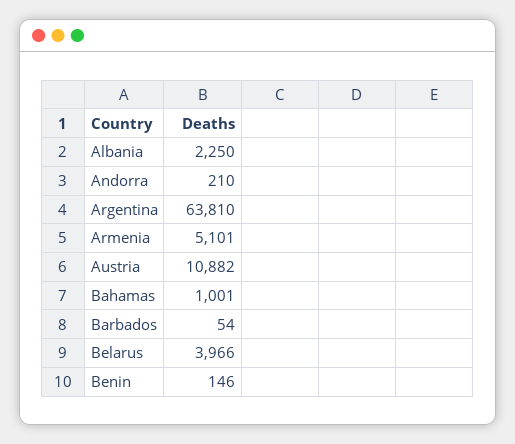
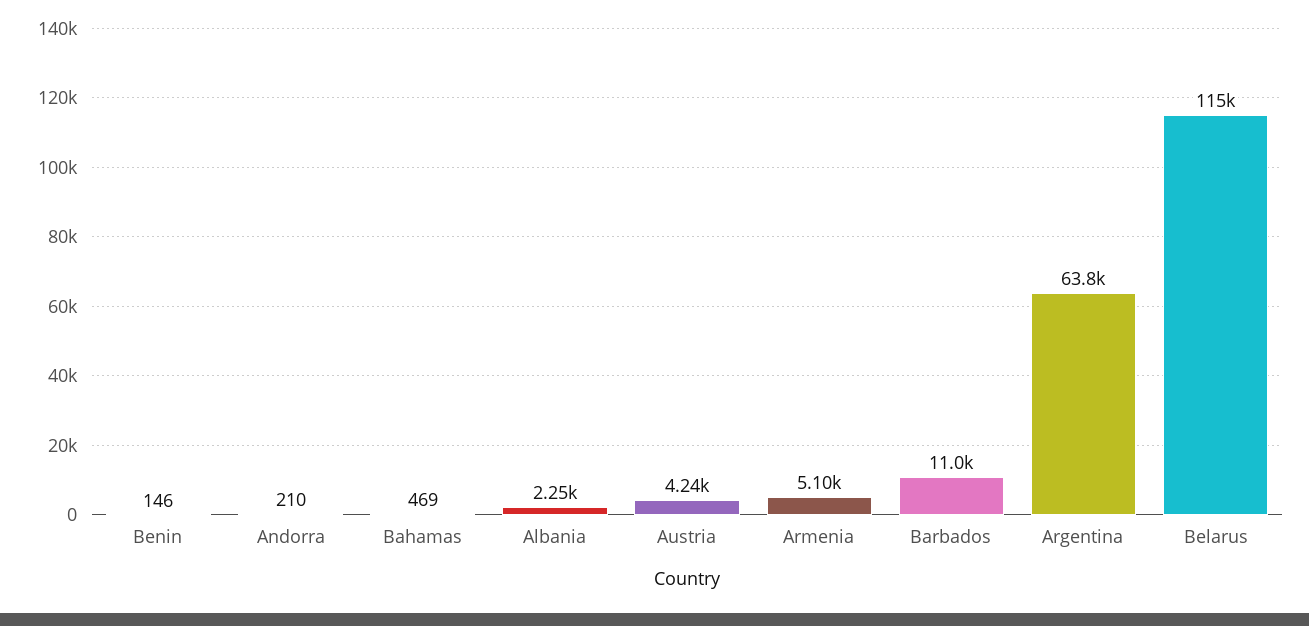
  {
    "Albania": 2250,
    "Andorra": 210,
    "Argentina": 63810,
    "Armenia": 5101,
-   "Austria": 10882,
+   "Austria": 4240,
-   "Bahamas": 1001,
+   "Bahamas": 469,
-   "Barbados": 54,
+   "Barbados": 11000,
-   "Belarus": 3966,
+   "Belarus": 115000,
    "Benin": 146
  }

